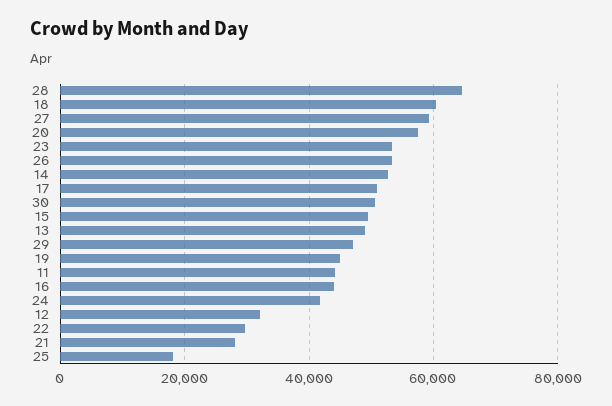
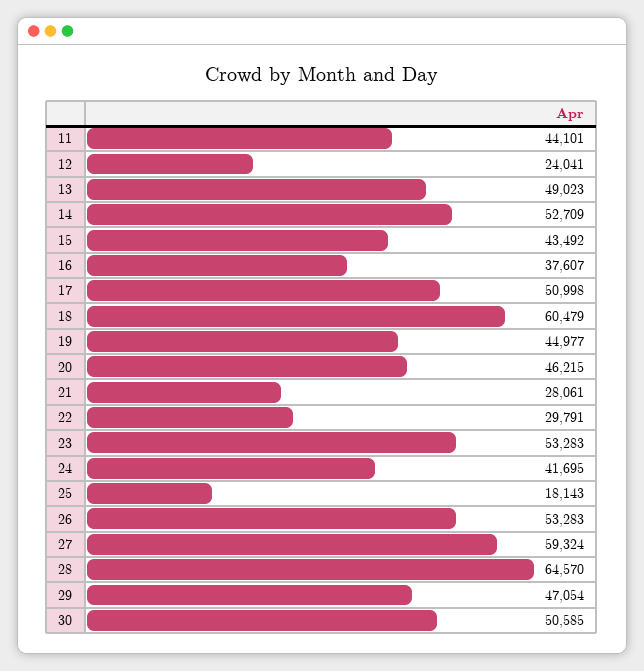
  {
    "28": 64570,
    "18": 60479,
    "27": 59324,
-   "20": 58000,
+   "20": 46215,
    "23": 53283,
    "26": 53283,
    "14": 52709,
    "17": 50998,
    "30": 50585,
-   "15": 50000,
+   "15": 43492,
    "13": 49023,
    "29": 47054,
    "19": 44977,
    "11": 44101,
-   "16": 44000,
+   "16": 37607,
    "24": 41695,
-   "12": 32000,
+   "12": 24041,
    "22": 29791,
    "21": 28061,
    "25": 18143
  }

